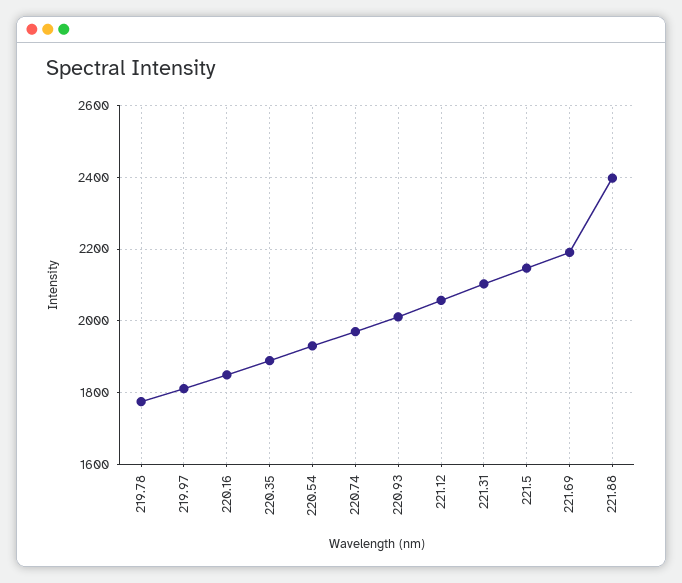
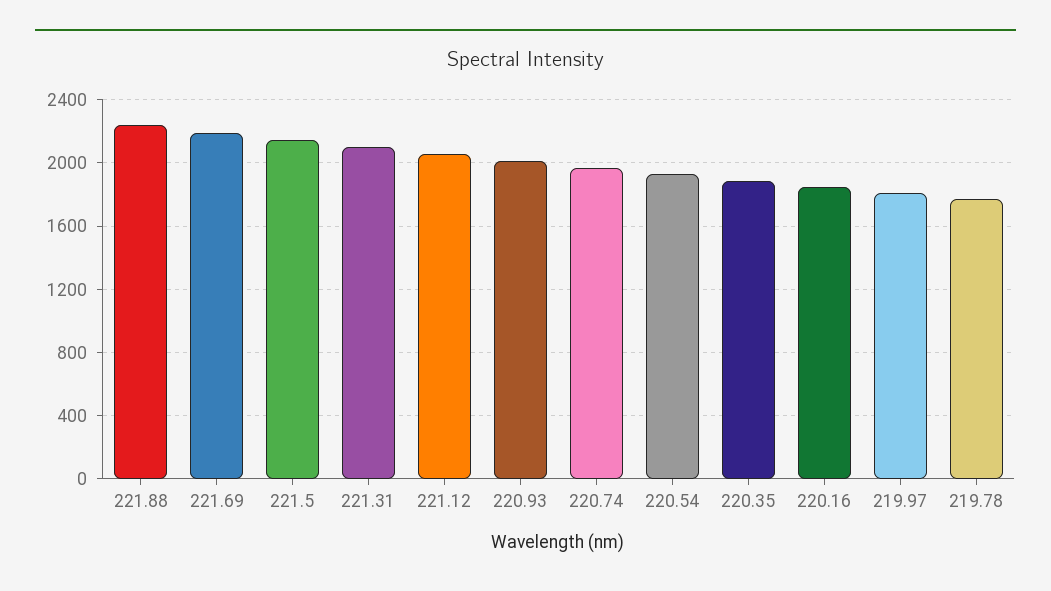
  {
    "219.78": 1780,
    "219.97": 1820,
    "220.16": 1840,
    "220.35": 1880,
    "220.54": 1940,
    "220.74": 1980,
    "220.93": 2020,
    "221.12": 2060,
    "221.31": 2100,
    "221.5": 2140,
    "221.69": 2200,
-   "221.88": 2400
+   "221.88": 2250
  }

